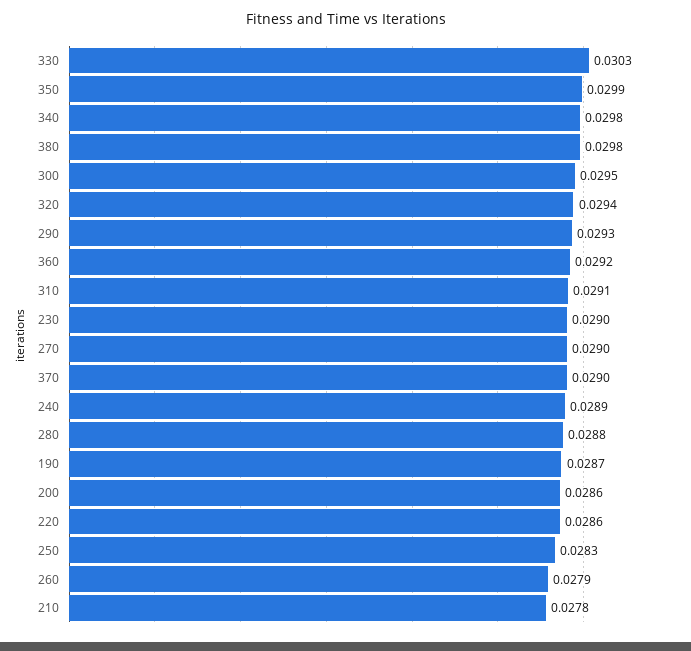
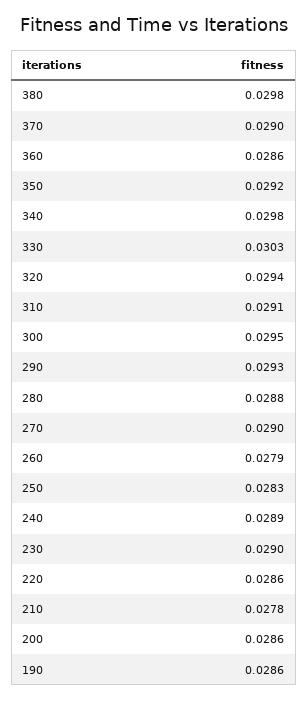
  {
    "330": 0.0303,
-   "350": 0.0299,
+   "350": 0.0292,
    "340": 0.0298,
    "380": 0.0298,
    "300": 0.0295,
    "320": 0.0294,
    "290": 0.0293,
-   "360": 0.0292,
+   "360": 0.0286,
    "310": 0.0291,
    "230": 0.029,
    "270": 0.029,
    "370": 0.029,
    "240": 0.0289,
    "280": 0.0288,
-   "190": 0.0287,
+   "190": 0.0286,
    "200": 0.0286,
    "220": 0.0286,
    "250": 0.0283,
    "260": 0.0279,
    "210": 0.0278
  }

